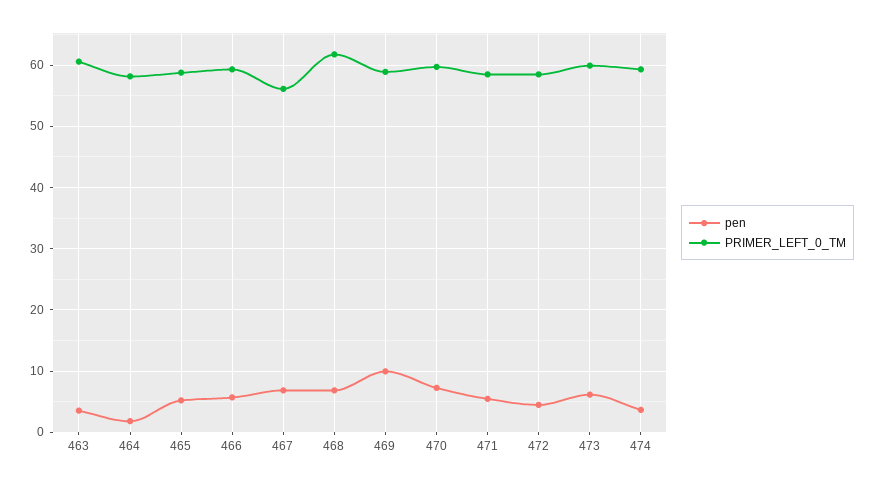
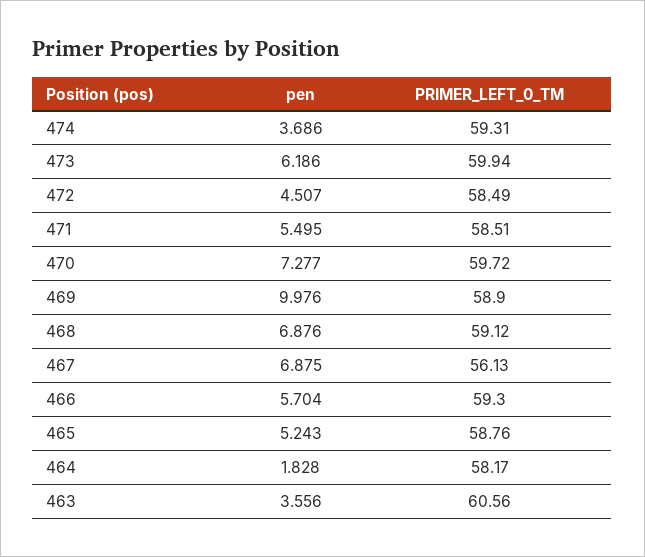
  {
    "pen": {
      "463": 3.556,
      "464": 1.828,
      "465": 5.243,
      "466": 5.704,
      "467": 6.875,
      "468": 6.876,
      "469": 9.976,
      "470": 7.277,
      "471": 5.495,
      "472": 4.507,
      "473": 6.186,
      "474": 3.686
    },
    "PRIMER_LEFT_0_TM": {
      "463": 60.56,
      "464": 58.17,
      "465": 58.76,
      "466": 59.3,
      "467": 56.13,
-     "468": 62,
+     "468": 59.12,
      "469": 58.9,
      "470": 59.72,
      "471": 58.51,
      "472": 58.49,
      "473": 59.94,
      "474": 59.31
    }
  }

